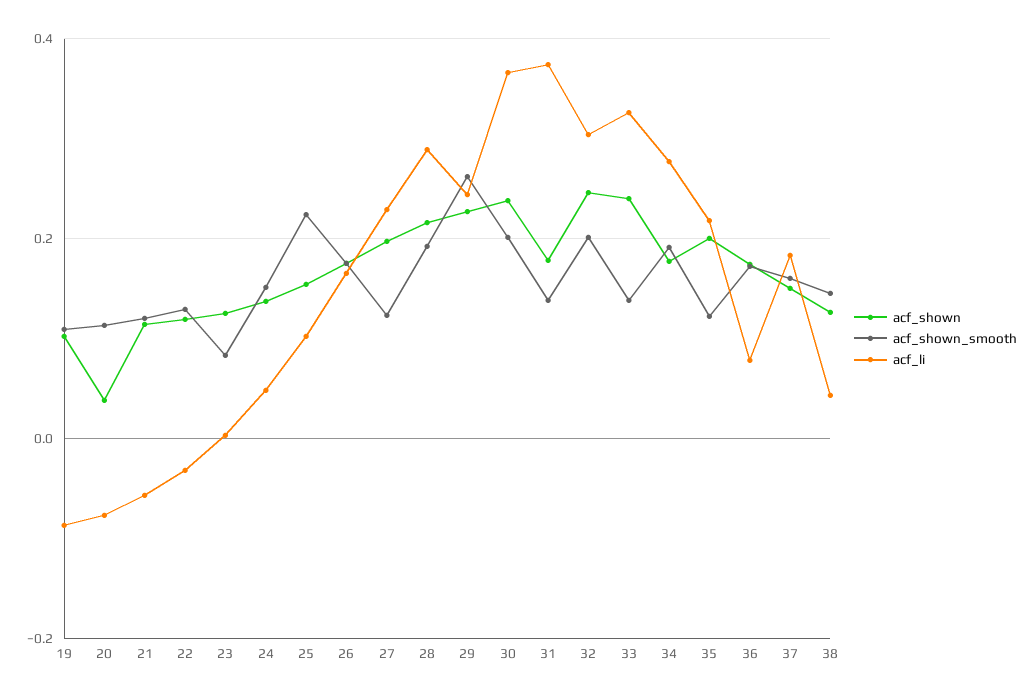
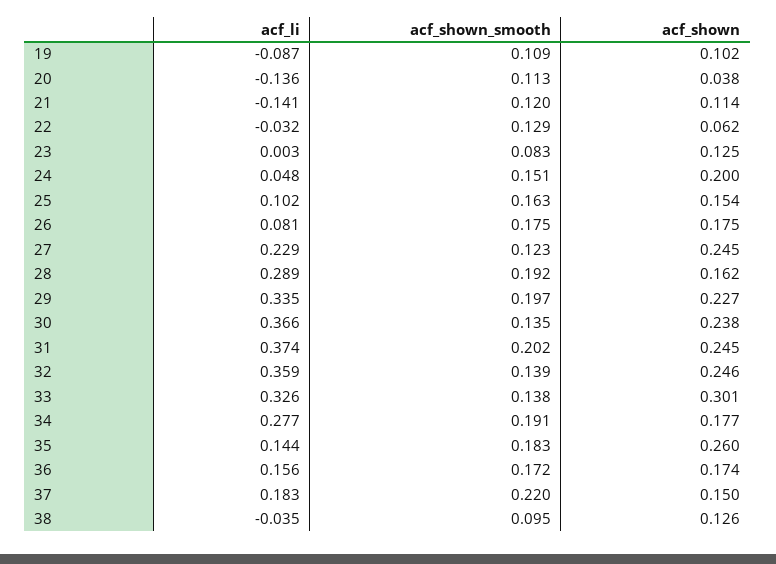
  {
    "acf_shown": {
      "19": 0.102,
      "20": 0.038,
      "21": 0.114,
-     "22": 0.12,
+     "22": 0.062,
      "23": 0.125,
-     "24": 0.14,
+     "24": 0.2,
      "25": 0.154,
      "26": 0.175,
-     "27": 0.2,
+     "27": 0.245,
-     "28": 0.22,
+     "28": 0.162,
      "29": 0.227,
      "30": 0.238,
-     "31": 0.18,
+     "31": 0.245,
      "32": 0.246,
-     "33": 0.24,
+     "33": 0.301,
      "34": 0.177,
-     "35": 0.2,
+     "35": 0.26,
      "36": 0.174,
      "37": 0.15,
      "38": 0.126
    },
    "acf_shown_smooth": {
      "19": 0.109,
      "20": 0.113,
      "21": 0.12,
      "22": 0.129,
      "23": 0.083,
      "24": 0.151,
-     "25": 0.22,
+     "25": 0.163,
      "26": 0.175,
      "27": 0.123,
      "28": 0.192,
-     "29": 0.26,
+     "29": 0.197,
-     "30": 0.2,
+     "30": 0.135,
-     "31": 0.14,
+     "31": 0.202,
-     "32": 0.2,
+     "32": 0.139,
      "33": 0.138,
      "34": 0.191,
-     "35": 0.12,
+     "35": 0.183,
      "36": 0.172,
-     "37": 0.16,
+     "37": 0.22,
-     "38": 0.14
+     "38": 0.095
    },
    "acf_li": {
      "19": -0.087,
-     "20": -0.08,
+     "20": -0.136,
-     "21": -0.06,
+     "21": -0.141,
      "22": -0.032,
      "23": 0.003,
      "24": 0.048,
      "25": 0.102,
-     "26": 0.16,
+     "26": 0.081,
      "27": 0.229,
      "28": 0.289,
-     "29": 0.24,
+     "29": 0.335,
      "30": 0.366,
      "31": 0.374,
-     "32": 0.3,
+     "32": 0.359,
      "33": 0.326,
      "34": 0.277,
-     "35": 0.22,
+     "35": 0.144,
-     "36": 0.08,
+     "36": 0.156,
      "37": 0.183,
-     "38": 0.04
+     "38": -0.035
    }
  }

